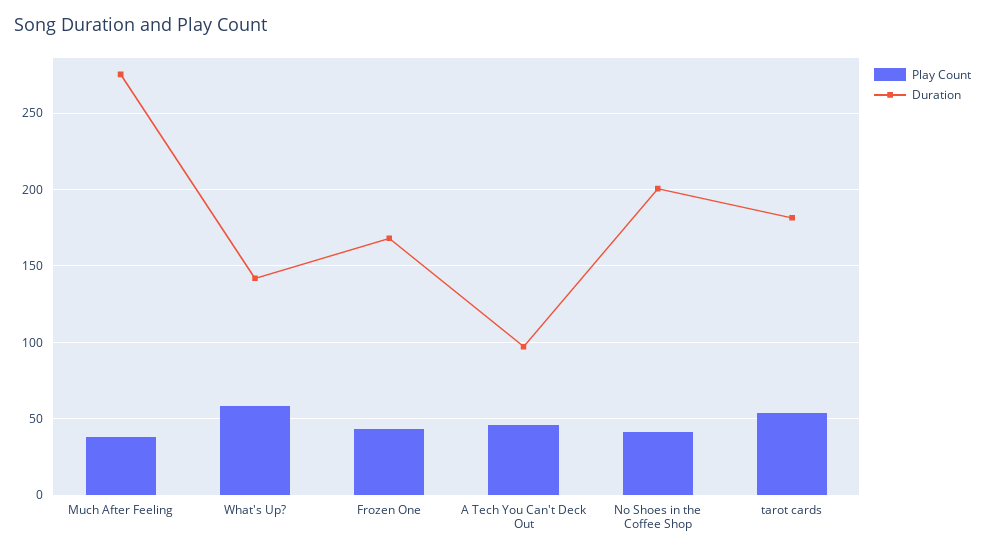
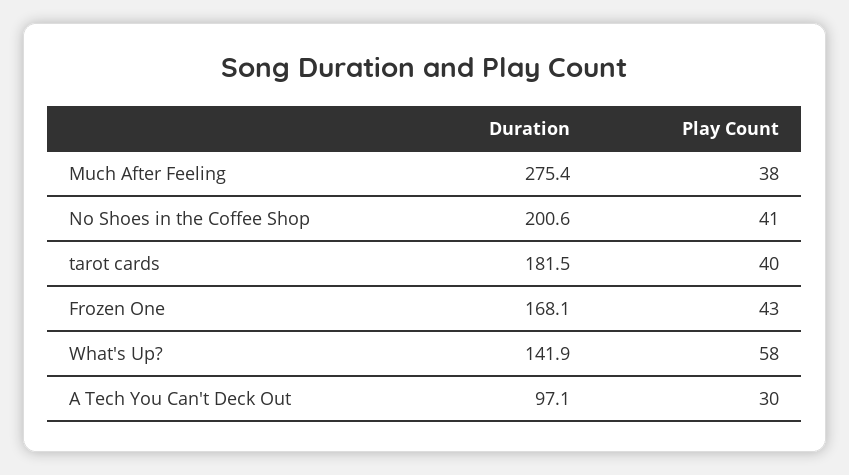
  {
    "Play Count": {
      "Much After Feeling": 38,
      "What's Up?": 58,
      "Frozen One": 43,
-     "A Tech You Can't Deck Out": 45,
+     "A Tech You Can't Deck Out": 30,
      "No Shoes in the Coffee Shop": 41,
-     "tarot cards": 55
+     "tarot cards": 40
    },
    "Duration": {
      "Much After Feeling": 275.4,
      "What's Up?": 141.9,
      "Frozen One": 168.1,
      "A Tech You Can't Deck Out": 97.1,
      "No Shoes in the Coffee Shop": 200.6,
      "tarot cards": 181.5
    }
  }

